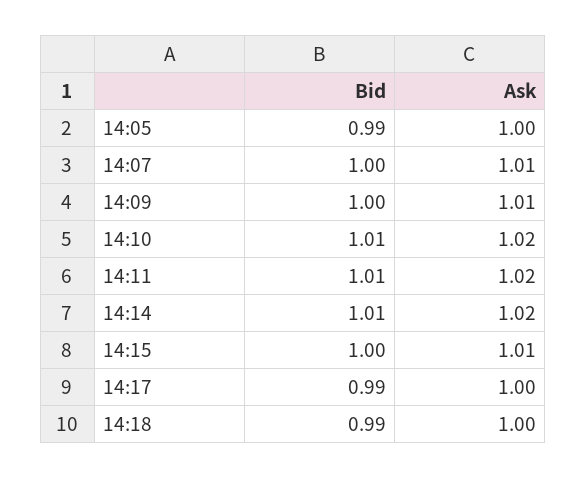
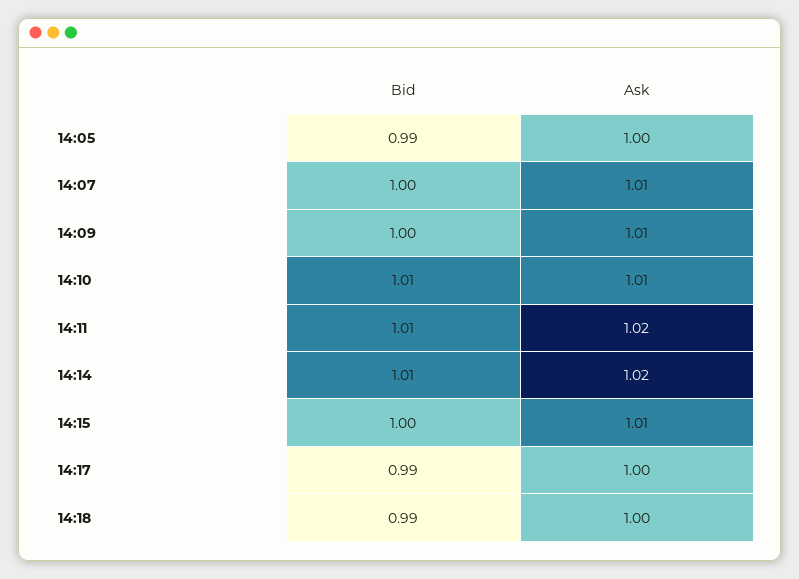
  {
    "Bid": {
      "14:05": 0.99,
      "14:07": 1,
      "14:09": 1,
      "14:10": 1.01,
      "14:11": 1.01,
      "14:14": 1.01,
      "14:15": 1,
      "14:17": 0.99,
      "14:18": 0.99
    },
    "Ask": {
      "14:05": 1,
      "14:07": 1.01,
      "14:09": 1.01,
-     "14:10": 1.02,
+     "14:10": 1.01,
      "14:11": 1.02,
      "14:14": 1.02,
      "14:15": 1.01,
      "14:17": 1,
      "14:18": 1
    }
  }

